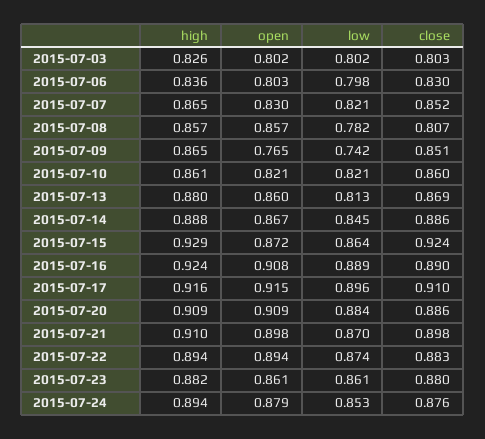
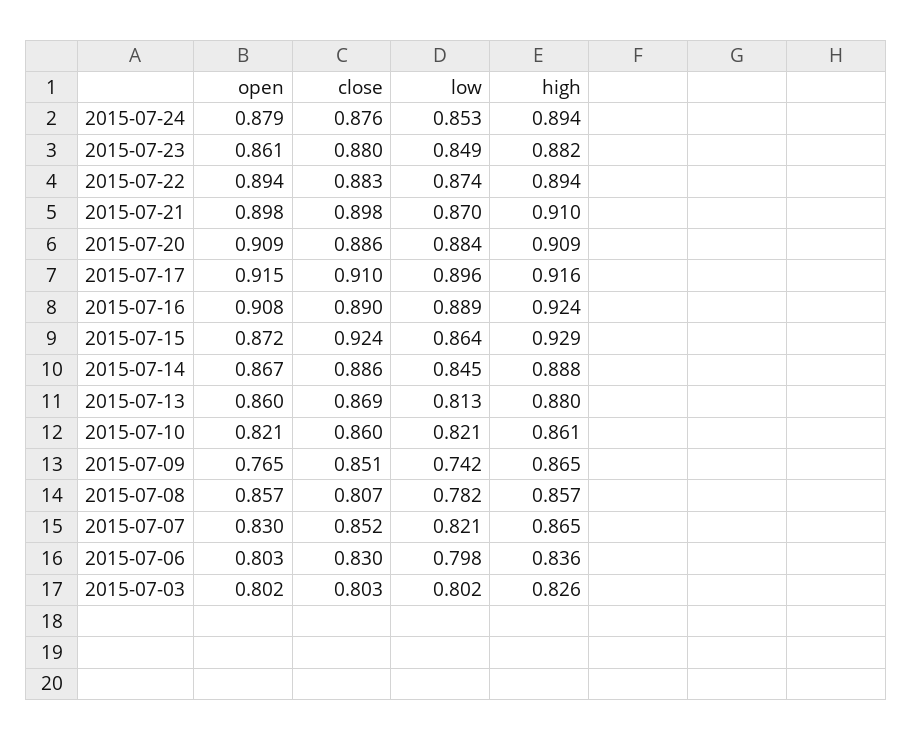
  {
    "high": {
      "2015-07-03": 0.826,
      "2015-07-06": 0.836,
      "2015-07-07": 0.865,
      "2015-07-08": 0.857,
      "2015-07-09": 0.865,
      "2015-07-10": 0.861,
      "2015-07-13": 0.88,
      "2015-07-14": 0.888,
      "2015-07-15": 0.929,
      "2015-07-16": 0.924,
      "2015-07-17": 0.916,
      "2015-07-20": 0.909,
      "2015-07-21": 0.91,
      "2015-07-22": 0.894,
      "2015-07-23": 0.882,
      "2015-07-24": 0.894
    },
    "open": {
      "2015-07-03": 0.802,
      "2015-07-06": 0.803,
      "2015-07-07": 0.83,
      "2015-07-08": 0.857,
      "2015-07-09": 0.765,
      "2015-07-10": 0.821,
      "2015-07-13": 0.86,
      "2015-07-14": 0.867,
      "2015-07-15": 0.872,
      "2015-07-16": 0.908,
      "2015-07-17": 0.915,
      "2015-07-20": 0.909,
      "2015-07-21": 0.898,
      "2015-07-22": 0.894,
      "2015-07-23": 0.861,
      "2015-07-24": 0.879
    },
    "low": {
      "2015-07-03": 0.802,
      "2015-07-06": 0.798,
      "2015-07-07": 0.821,
      "2015-07-08": 0.782,
      "2015-07-09": 0.742,
      "2015-07-10": 0.821,
      "2015-07-13": 0.813,
      "2015-07-14": 0.845,
      "2015-07-15": 0.864,
      "2015-07-16": 0.889,
      "2015-07-17": 0.896,
      "2015-07-20": 0.884,
      "2015-07-21": 0.87,
      "2015-07-22": 0.874,
-     "2015-07-23": 0.861,
+     "2015-07-23": 0.849,
      "2015-07-24": 0.853
    },
    "close": {
      "2015-07-03": 0.803,
      "2015-07-06": 0.83,
      "2015-07-07": 0.852,
      "2015-07-08": 0.807,
      "2015-07-09": 0.851,
      "2015-07-10": 0.86,
      "2015-07-13": 0.869,
      "2015-07-14": 0.886,
      "2015-07-15": 0.924,
      "2015-07-16": 0.89,
      "2015-07-17": 0.91,
      "2015-07-20": 0.886,
      "2015-07-21": 0.898,
      "2015-07-22": 0.883,
      "2015-07-23": 0.88,
      "2015-07-24": 0.876
    }
  }

